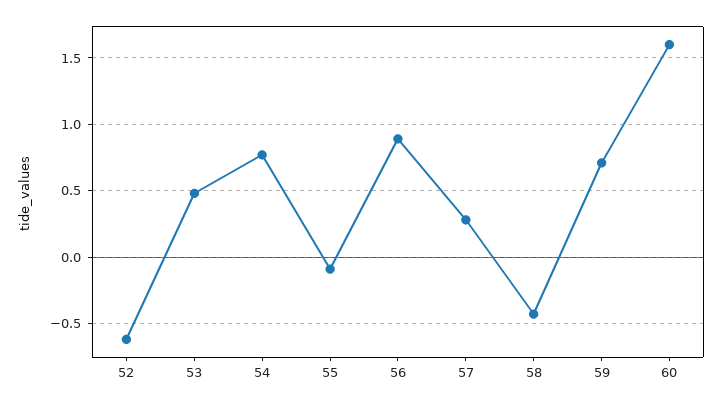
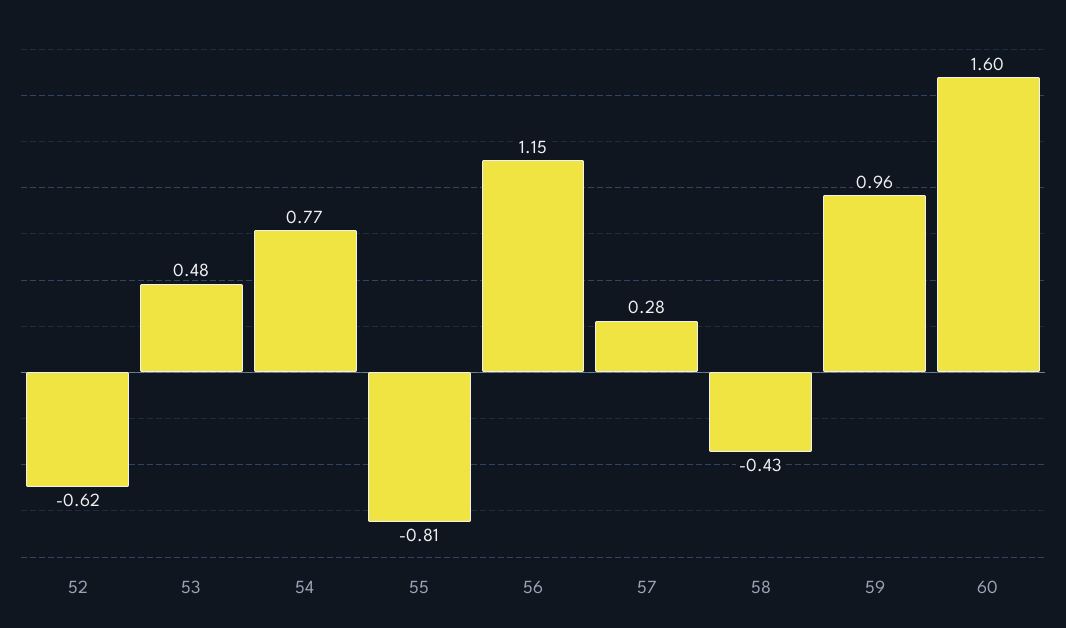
  {
    "52": -0.62,
    "53": 0.48,
    "54": 0.77,
-   "55": -0.1,
+   "55": -0.81,
-   "56": 0.9,
+   "56": 1.15,
    "57": 0.28,
    "58": -0.43,
-   "59": 0.7,
+   "59": 0.96,
    "60": 1.6
  }

